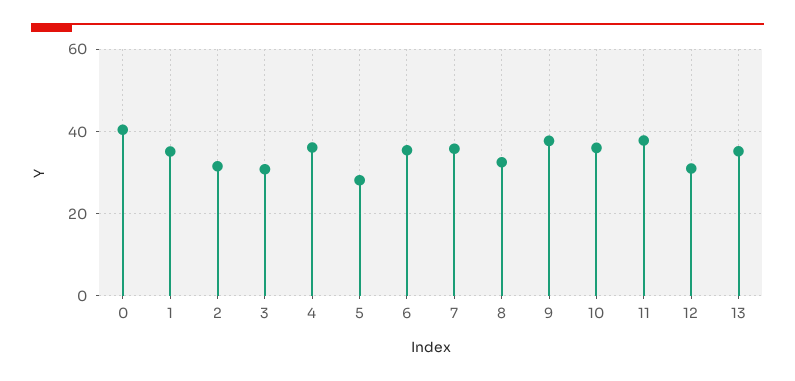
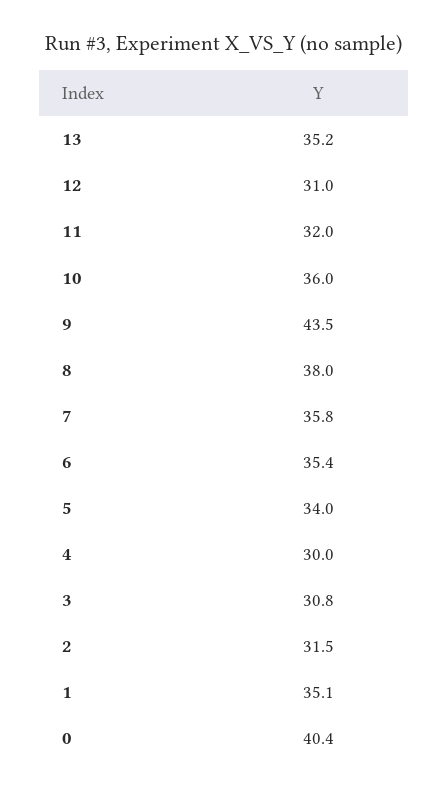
  {
    "0": 40.4,
    "1": 35.1,
    "2": 31.5,
    "3": 30.8,
-   "4": 36,
+   "4": 30,
-   "5": 28,
+   "5": 34,
    "6": 35.4,
    "7": 35.8,
-   "8": 32,
+   "8": 38,
-   "9": 38,
+   "9": 43.5,
    "10": 36,
-   "11": 38,
+   "11": 32,
    "12": 31,
    "13": 35.2
  }

